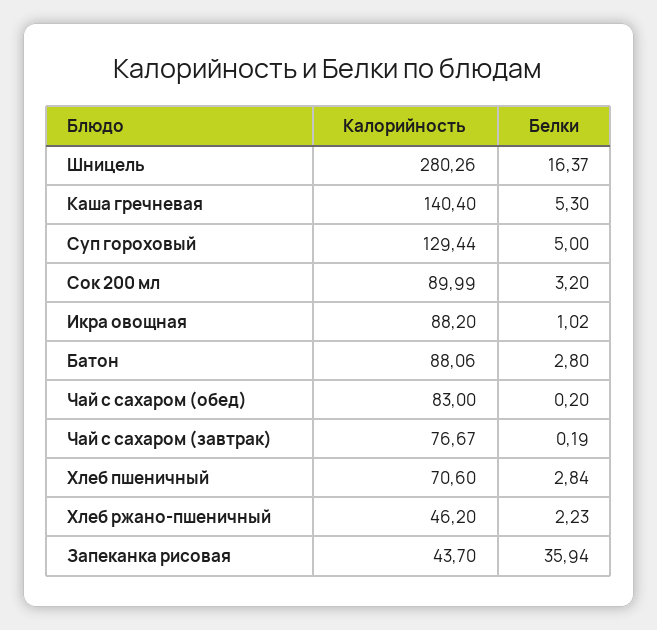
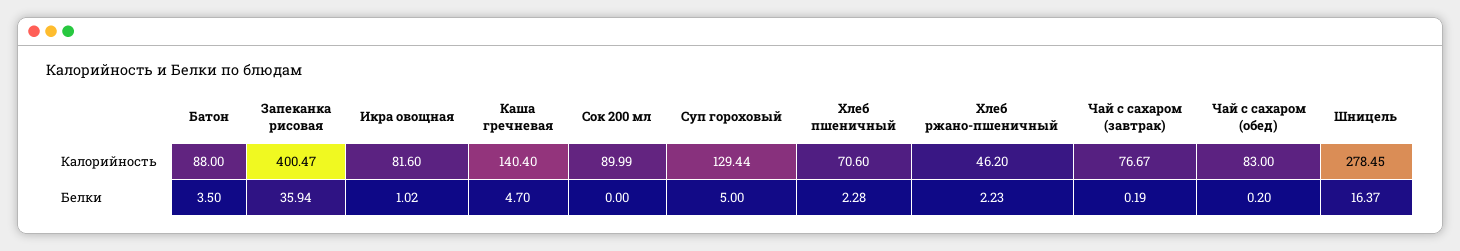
  {
    "Калорийность": {
-     "Шницель": 280.26,
+     "Шницель": 278.45,
      "Каша гречневая": 140.4,
      "Суп гороховый": 129.44,
      "Сок 200 мл": 89.99,
-     "Икра овощная": 88.2,
+     "Икра овощная": 81.6,
-     "Батон": 88.06,
+     "Батон": 88,
      "Чай с сахаром (обед)": 83,
      "Чай с сахаром (завтрак)": 76.67,
      "Хлеб пшеничный": 70.6,
      "Хлеб ржано-пшеничный": 46.2,
-     "Запеканка рисовая": 43.7
+     "Запеканка рисовая": 400.47
    },
    "Белки": {
      "Шницель": 16.37,
-     "Каша гречневая": 5.3,
+     "Каша гречневая": 4.7,
      "Суп гороховый": 5,
-     "Сок 200 мл": 3.2,
+     "Сок 200 мл": 0,
      "Икра овощная": 1.02,
-     "Батон": 2.8,
+     "Батон": 3.5,
      "Чай с сахаром (обед)": 0.2,
      "Чай с сахаром (завтрак)": 0.19,
-     "Хлеб пшеничный": 2.84,
+     "Хлеб пшеничный": 2.28,
      "Хлеб ржано-пшеничный": 2.23,
      "Запеканка рисовая": 35.94
    }
  }

